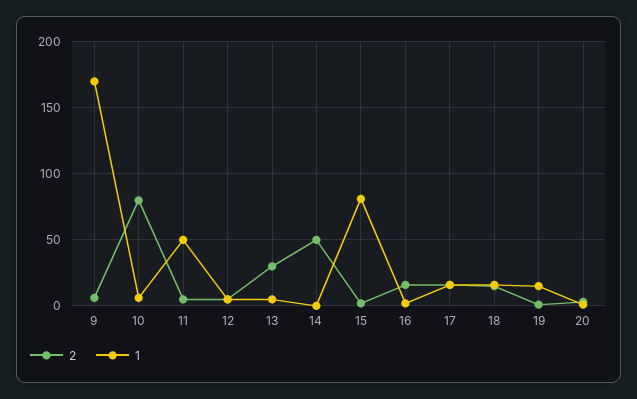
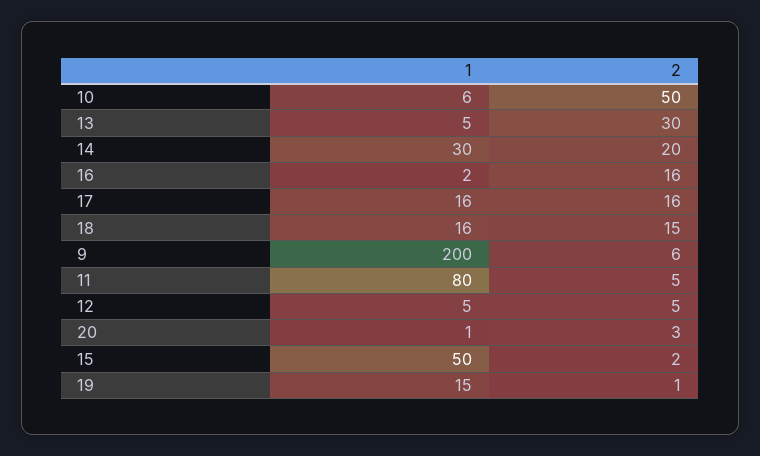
  {
    "2": {
      "9": 6,
-     "10": 80,
+     "10": 50,
      "11": 5,
      "12": 5,
      "13": 30,
-     "14": 50,
+     "14": 20,
      "15": 2,
      "16": 16,
      "17": 16,
      "18": 15,
      "19": 1,
      "20": 3
    },
    "1": {
-     "9": 170,
+     "9": 200,
      "10": 6,
-     "11": 50,
+     "11": 80,
      "12": 5,
      "13": 5,
-     "14": 0,
+     "14": 30,
-     "15": 80,
+     "15": 50,
      "16": 2,
      "17": 16,
      "18": 16,
      "19": 15,
      "20": 1
    }
  }

